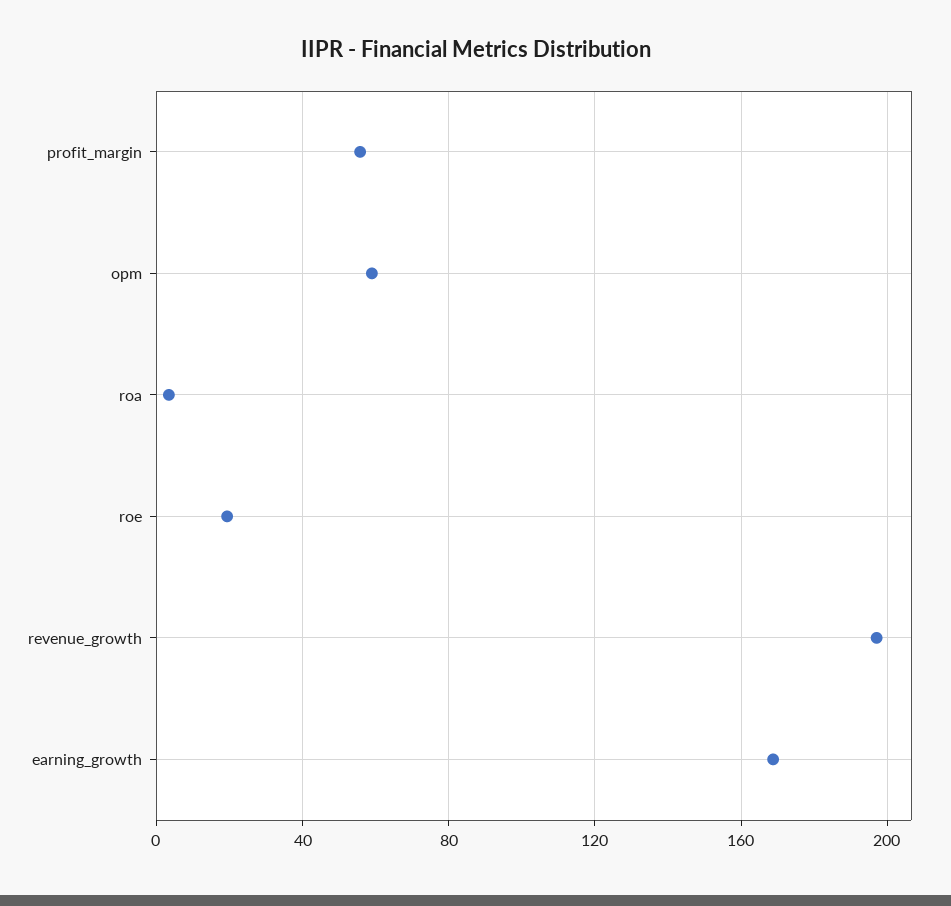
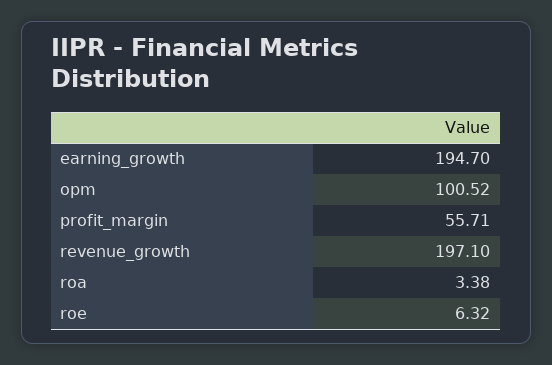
  {
    "profit_margin": 55.71,
-   "opm": 60,
+   "opm": 100.52,
    "roa": 3.38,
-   "roe": 20,
+   "roe": 6.32,
    "revenue_growth": 197.1,
-   "earning_growth": 170
+   "earning_growth": 194.7
  }

